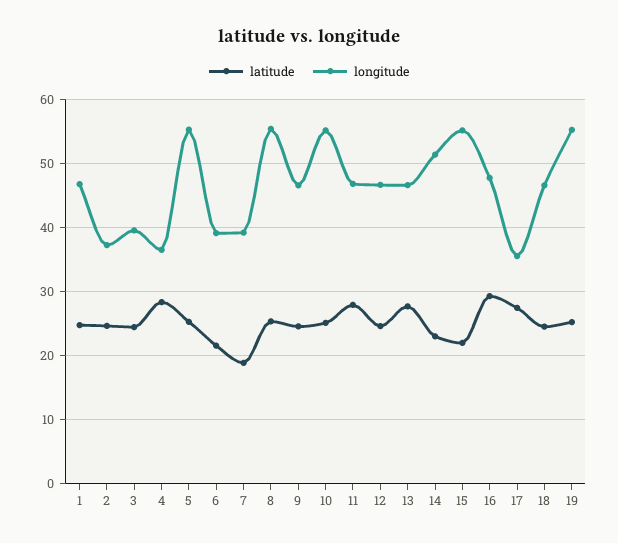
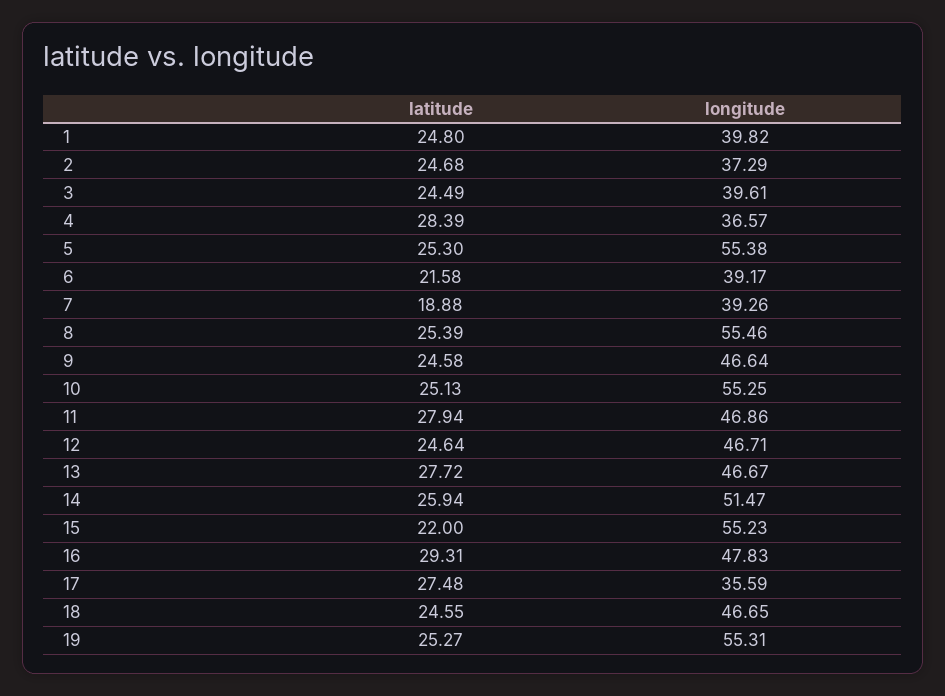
  {
    "latitude": {
      "1": 24.8,
      "2": 24.68,
      "3": 24.49,
      "4": 28.39,
      "5": 25.3,
      "6": 21.58,
      "7": 18.88,
      "8": 25.39,
      "9": 24.58,
      "10": 25.13,
      "11": 27.94,
      "12": 24.64,
      "13": 27.72,
-     "14": 23,
+     "14": 25.94,
      "15": 22,
      "16": 29.31,
      "17": 27.48,
      "18": 24.55,
      "19": 25.27
    },
    "longitude": {
-     "1": 47,
+     "1": 39.82,
      "2": 37.29,
      "3": 39.61,
      "4": 36.57,
      "5": 55.38,
      "6": 39.17,
      "7": 39.26,
      "8": 55.46,
      "9": 46.64,
      "10": 55.25,
      "11": 46.86,
      "12": 46.71,
      "13": 46.67,
      "14": 51.47,
      "15": 55.23,
      "16": 47.83,
      "17": 35.59,
      "18": 46.65,
      "19": 55.31
    }
  }

